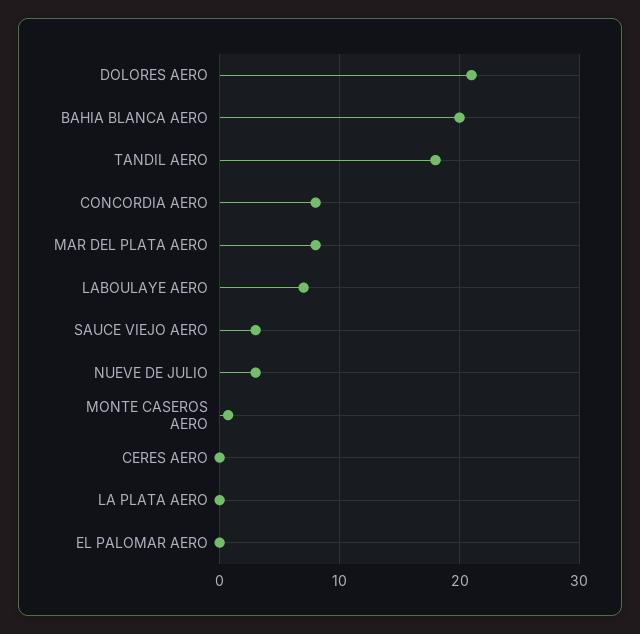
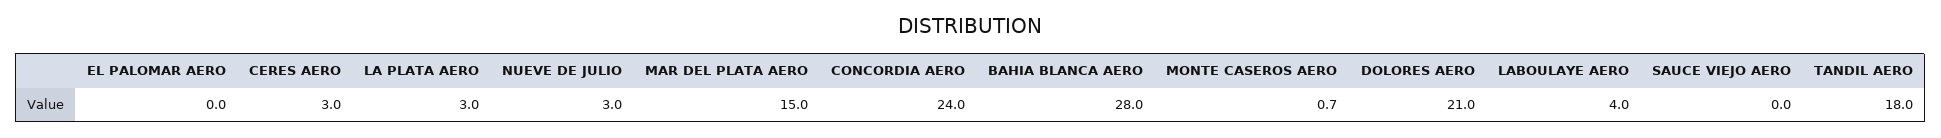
  {
    "DOLORES AERO": 21,
-   "BAHIA BLANCA AERO": 20,
+   "BAHIA BLANCA AERO": 28,
    "TANDIL AERO": 18,
-   "CONCORDIA AERO": 8,
+   "CONCORDIA AERO": 24,
-   "MAR DEL PLATA AERO": 8,
+   "MAR DEL PLATA AERO": 15,
-   "LABOULAYE AERO": 7,
+   "LABOULAYE AERO": 4,
-   "SAUCE VIEJO AERO": 3,
+   "SAUCE VIEJO AERO": 0,
    "NUEVE DE JULIO": 3,
    "MONTE CASEROS AERO": 0.7,
-   "CERES AERO": 0,
+   "CERES AERO": 3,
-   "LA PLATA AERO": 0,
+   "LA PLATA AERO": 3,
    "EL PALOMAR AERO": 0
  }

